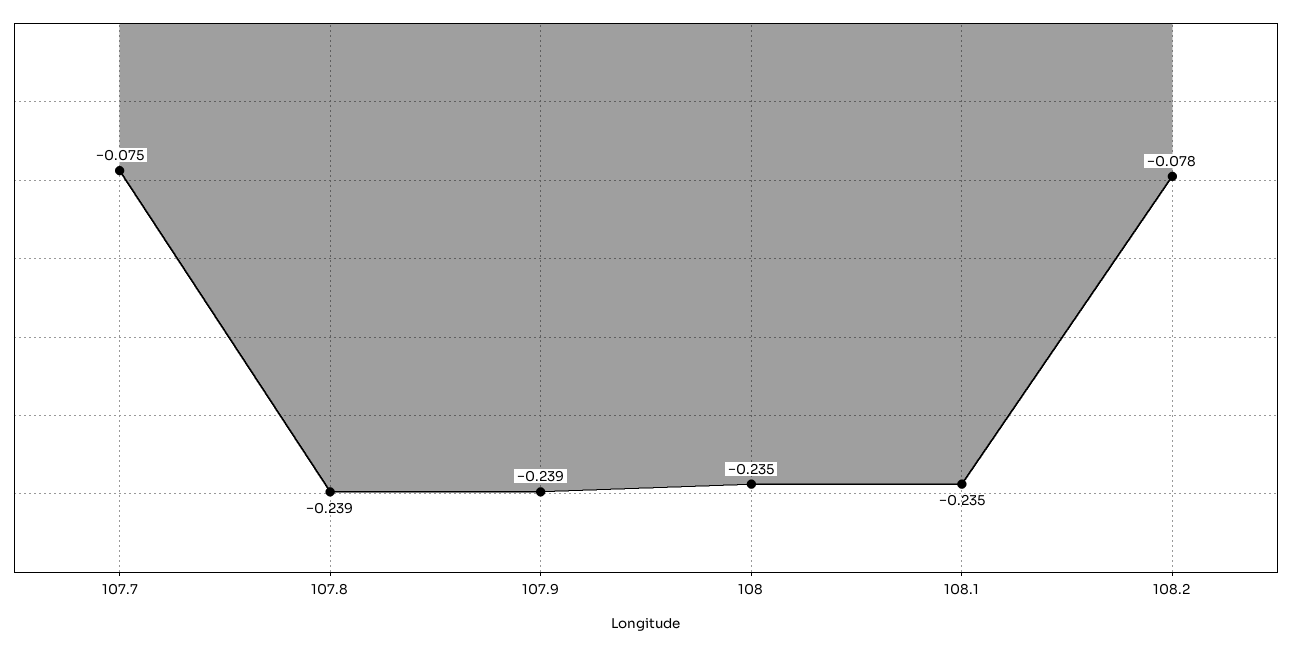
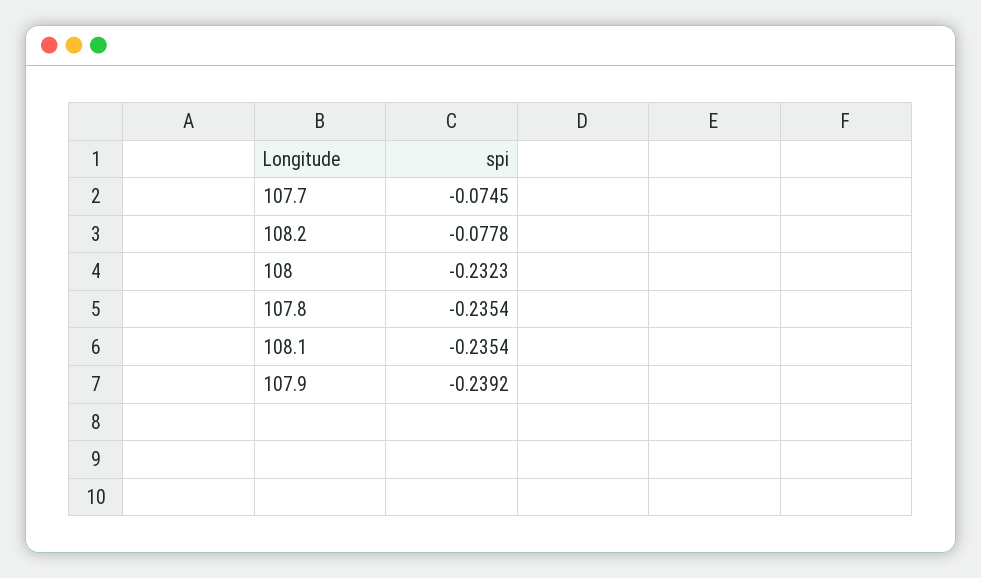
  {
    "107.7": -0.0745,
-   "107.8": -0.239,
+   "107.8": -0.2354,
    "107.9": -0.2392,
-   "108": -0.235,
+   "108": -0.2323,
    "108.1": -0.2354,
    "108.2": -0.0778
  }

